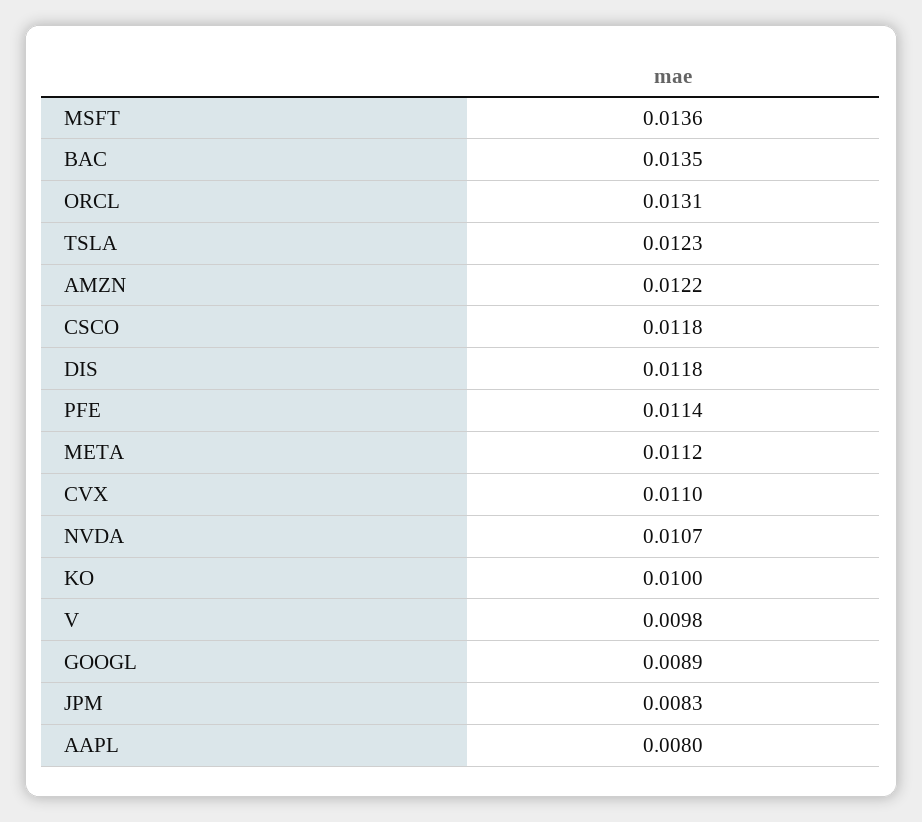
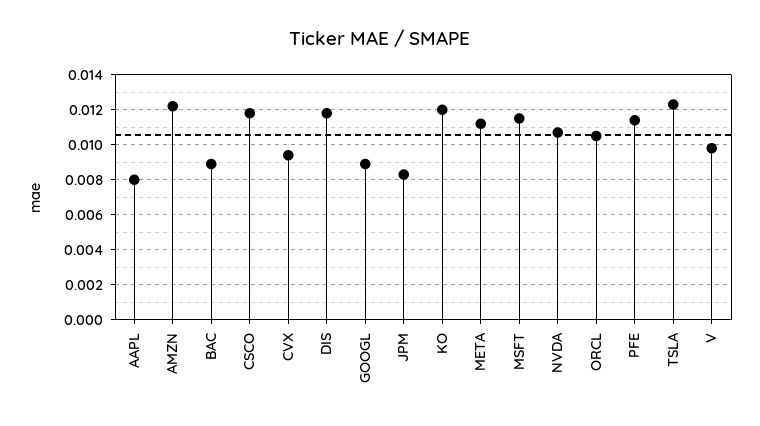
  {
-   "MSFT": 0.0136,
+   "MSFT": 0.0115,
-   "BAC": 0.0135,
+   "BAC": 0.009,
-   "ORCL": 0.0131,
+   "ORCL": 0.0105,
    "TSLA": 0.0123,
    "AMZN": 0.0122,
    "CSCO": 0.0118,
    "DIS": 0.0118,
    "PFE": 0.0114,
    "META": 0.0112,
-   "CVX": 0.011,
+   "CVX": 0.0095,
    "NVDA": 0.0107,
-   "KO": 0.01,
+   "KO": 0.012,
    "V": 0.0098,
    "GOOGL": 0.0089,
    "JPM": 0.0083,
    "AAPL": 0.008
  }

